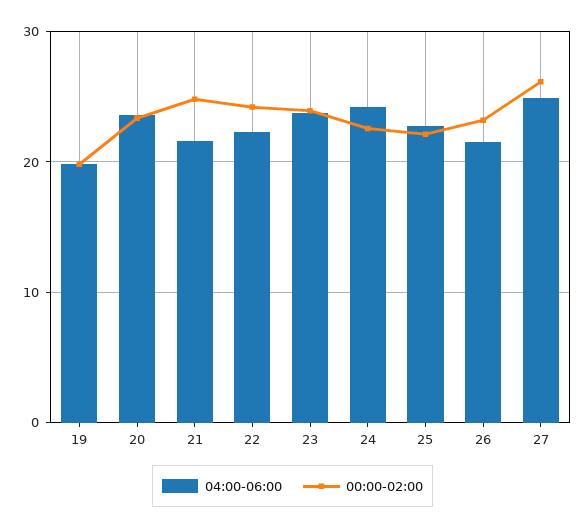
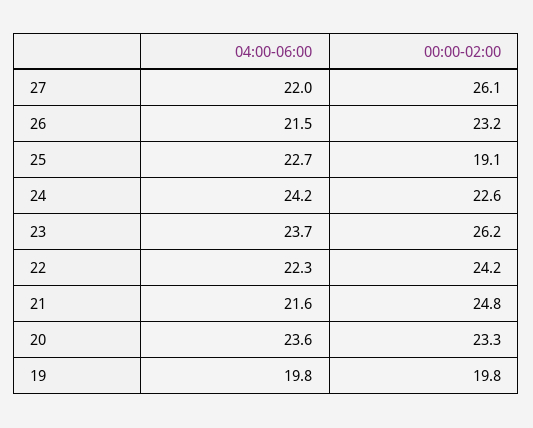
  {
    "04:00-06:00": {
      "19": 19.8,
      "20": 23.6,
      "21": 21.6,
      "22": 22.3,
      "23": 23.7,
      "24": 24.2,
      "25": 22.7,
      "26": 21.5,
-     "27": 25
+     "27": 22
    },
    "00:00-02:00": {
      "19": 19.8,
      "20": 23.3,
      "21": 24.8,
      "22": 24.2,
-     "23": 24,
+     "23": 26.2,
      "24": 22.6,
-     "25": 22,
+     "25": 19.1,
      "26": 23.2,
      "27": 26.1
    }
  }

